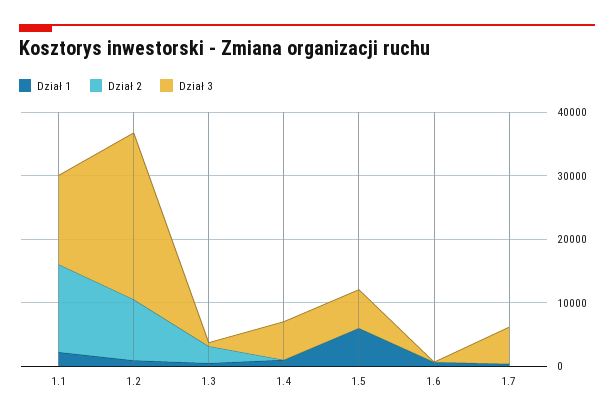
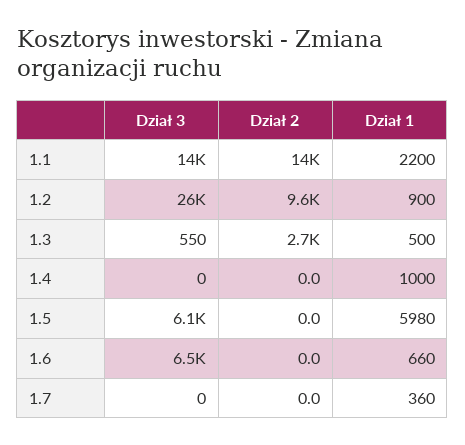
  {
    "Dział 1": {
      "1.1": 2200,
      "1.2": 900,
      "1.3": 500,
      "1.4": 1000,
      "1.5": 5980,
      "1.6": 660,
      "1.7": 360
    },
    "Dział 2": {
      "1.1": 14000,
      "1.2": 9600,
      "1.3": 2700,
      "1.4": 0,
      "1.5": 0,
      "1.6": 0,
      "1.7": 0
    },
    "Dział 3": {
      "1.1": 14000,
      "1.2": 26000,
      "1.3": 550,
-     "1.4": 6000,
+     "1.4": 0,
      "1.5": 6100,
-     "1.6": 0,
+     "1.6": 6500,
-     "1.7": 6000
+     "1.7": 0
    }
  }

